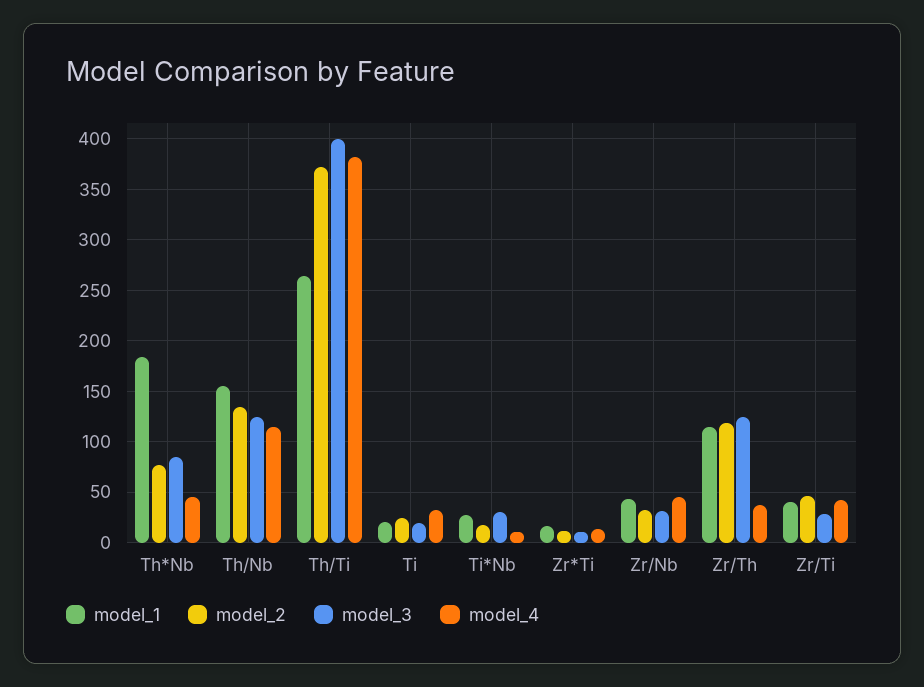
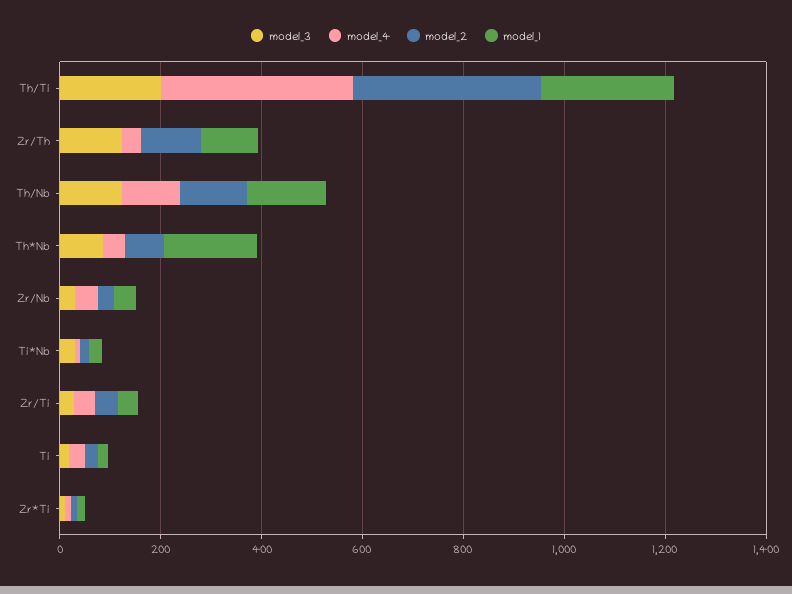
  {
    "model_1": {
      "Th*Nb": 180,
      "Th/Nb": 160,
      "Th/Ti": 260,
      "Ti": 20,
      "Ti*Nb": 30,
      "Zr*Ti": 20,
      "Zr/Nb": 40,
      "Zr/Th": 110,
      "Zr/Ti": 40
    },
    "model_2": {
      "Th*Nb": 80,
      "Th/Nb": 130,
      "Th/Ti": 370,
      "Ti": 20,
      "Ti*Nb": 20,
      "Zr*Ti": 10,
      "Zr/Nb": 30,
      "Zr/Th": 120,
      "Zr/Ti": 50
    },
    "model_3": {
      "Th*Nb": 90,
      "Th/Nb": 120,
-     "Th/Ti": 400,
+     "Th/Ti": 200,
      "Ti": 20,
      "Ti*Nb": 30,
      "Zr*Ti": 10,
      "Zr/Nb": 30,
      "Zr/Th": 120,
      "Zr/Ti": 30
    },
    "model_4": {
      "Th*Nb": 50,
      "Th/Nb": 110,
      "Th/Ti": 380,
      "Ti": 30,
      "Ti*Nb": 10,
      "Zr*Ti": 10,
      "Zr/Nb": 50,
      "Zr/Th": 40,
      "Zr/Ti": 40
    }
  }

